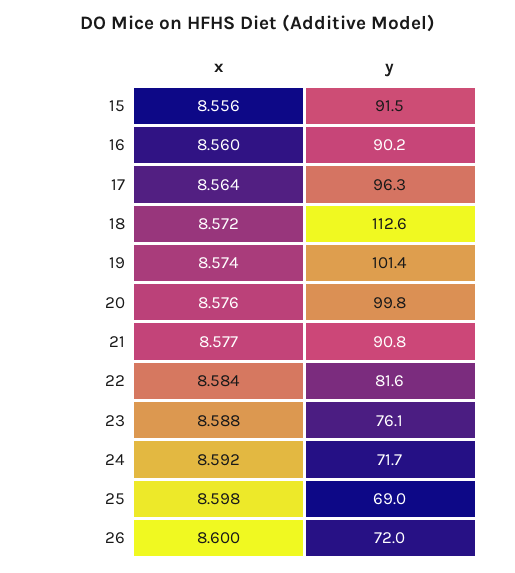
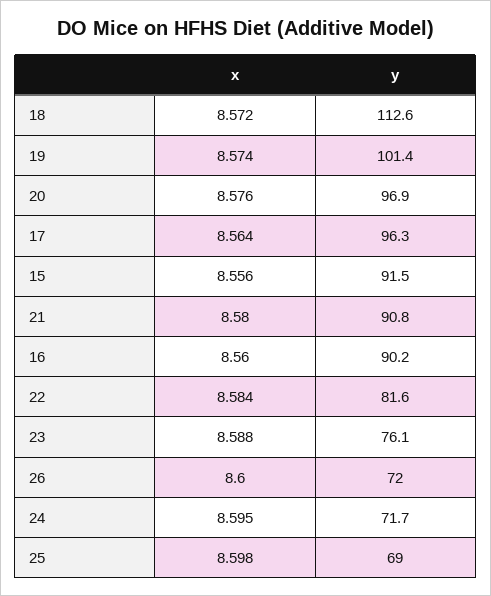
  {
    "x": {
      "15": 8.556,
      "16": 8.56,
      "17": 8.564,
      "18": 8.572,
      "19": 8.574,
      "20": 8.576,
-     "21": 8.577,
+     "21": 8.58,
      "22": 8.584,
      "23": 8.588,
-     "24": 8.592,
+     "24": 8.595,
      "25": 8.598,
      "26": 8.6
    },
    "y": {
      "15": 91.5,
      "16": 90.2,
      "17": 96.3,
      "18": 112.6,
      "19": 101.4,
-     "20": 99.8,
+     "20": 96.9,
      "21": 90.8,
      "22": 81.6,
      "23": 76.1,
      "24": 71.7,
      "25": 69,
      "26": 72
    }
  }

